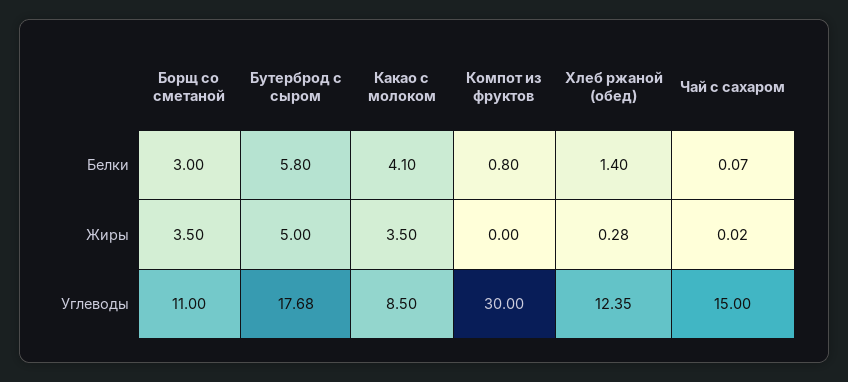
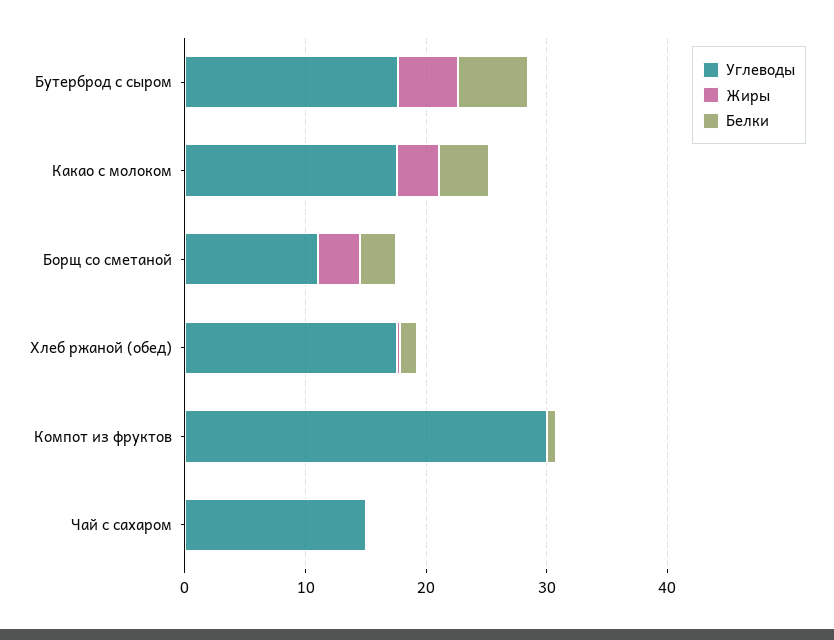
  {
    "Белки": {
      "Борщ со сметаной": 3,
      "Бутерброд с сыром": 5.8,
      "Какао с молоком": 4.1,
      "Компот из фруктов": 0.8,
      "Хлеб ржаной (обед)": 1.4,
      "Чай с сахаром": 0.07
    },
    "Жиры": {
      "Борщ со сметаной": 3.5,
      "Бутерброд с сыром": 5,
      "Какао с молоком": 3.5,
      "Компот из фруктов": 0,
      "Хлеб ржаной (обед)": 0.28,
      "Чай с сахаром": 0.02
    },
    "Углеводы": {
      "Борщ со сметаной": 11,
      "Бутерброд с сыром": 17.68,
-     "Какао с молоком": 8.5,
+     "Какао с молоком": 18,
      "Компот из фруктов": 30,
-     "Хлеб ржаной (обед)": 12.35,
+     "Хлеб ржаной (обед)": 18,
      "Чай с сахаром": 15
    }
  }

